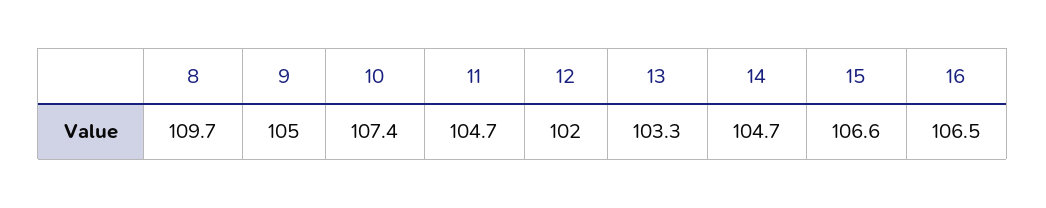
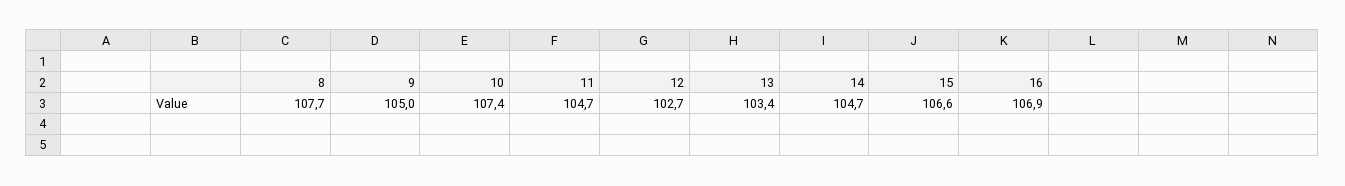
  {
-   "8": 109.7,
+   "8": 107.7,
    "9": 105,
    "10": 107.4,
    "11": 104.7,
-   "12": 102,
+   "12": 102.7,
-   "13": 103.3,
+   "13": 103.4,
    "14": 104.7,
    "15": 106.6,
-   "16": 106.5
+   "16": 106.9
  }

